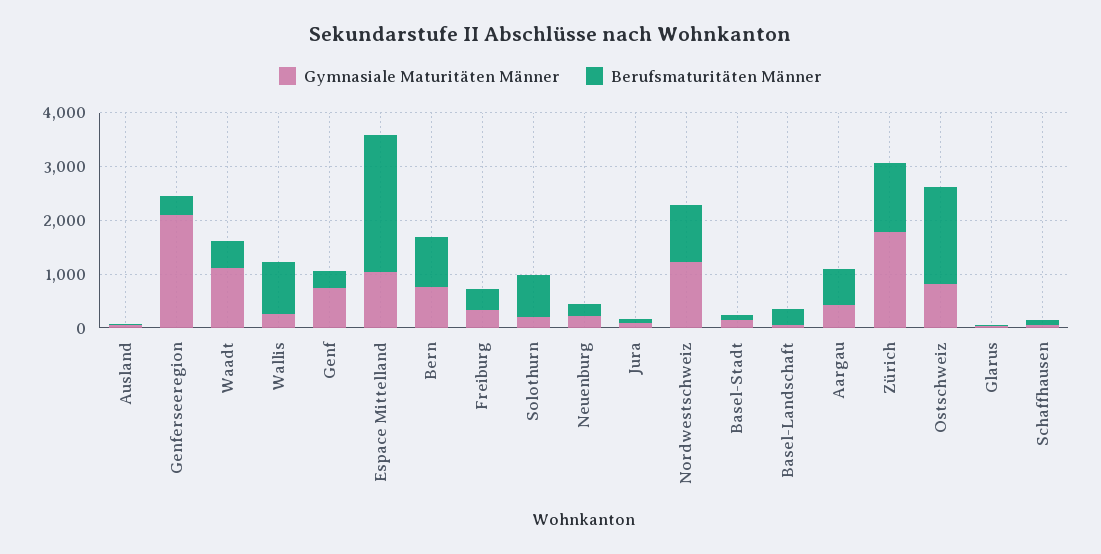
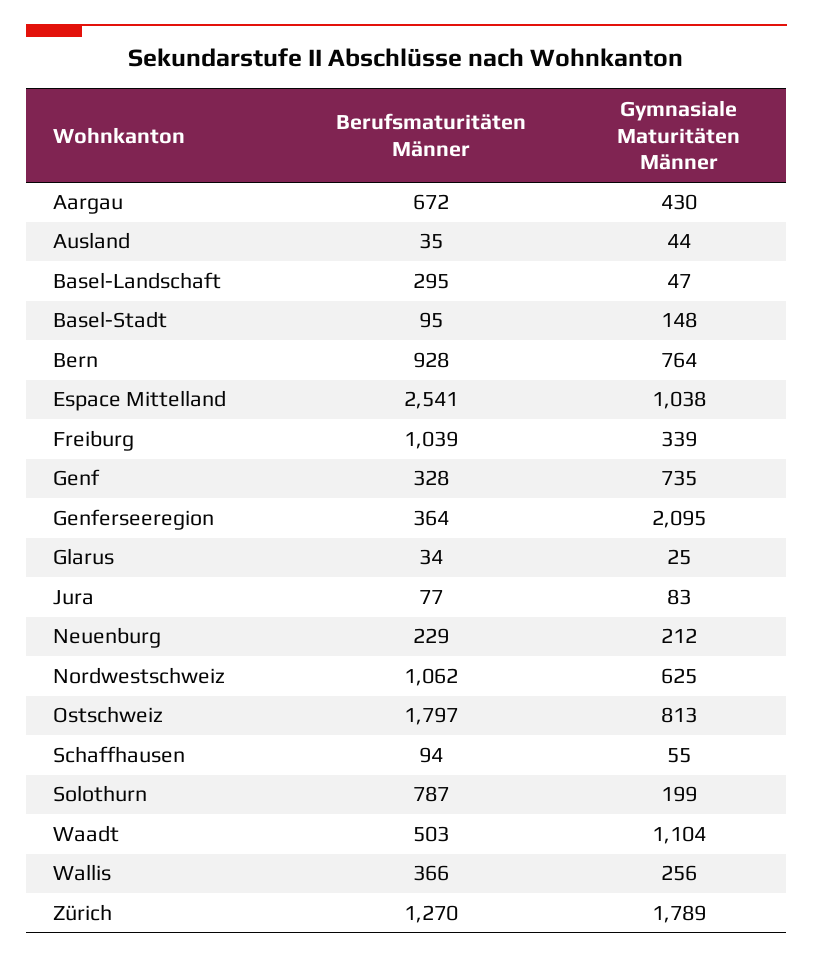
  {
    "Gymnasiale Maturitäten Männer": {
      "Ausland": 44,
      "Genferseeregion": 2095,
      "Waadt": 1104,
      "Wallis": 256,
      "Genf": 735,
      "Espace Mittelland": 1038,
      "Bern": 764,
      "Freiburg": 339,
      "Solothurn": 199,
      "Neuenburg": 212,
      "Jura": 83,
-     "Nordwestschweiz": 1200,
+     "Nordwestschweiz": 625,
      "Basel-Stadt": 148,
      "Basel-Landschaft": 47,
      "Aargau": 430,
      "Zürich": 1789,
      "Ostschweiz": 813,
      "Glarus": 25,
      "Schaffhausen": 55
    },
    "Berufsmaturitäten Männer": {
      "Ausland": 35,
      "Genferseeregion": 364,
      "Waadt": 503,
-     "Wallis": 1000,
+     "Wallis": 366,
      "Genf": 328,
      "Espace Mittelland": 2541,
      "Bern": 928,
-     "Freiburg": 400,
+     "Freiburg": 1039,
      "Solothurn": 787,
      "Neuenburg": 229,
      "Jura": 77,
      "Nordwestschweiz": 1062,
      "Basel-Stadt": 95,
      "Basel-Landschaft": 295,
      "Aargau": 672,
      "Zürich": 1270,
      "Ostschweiz": 1797,
      "Glarus": 34,
      "Schaffhausen": 94
    }
  }

